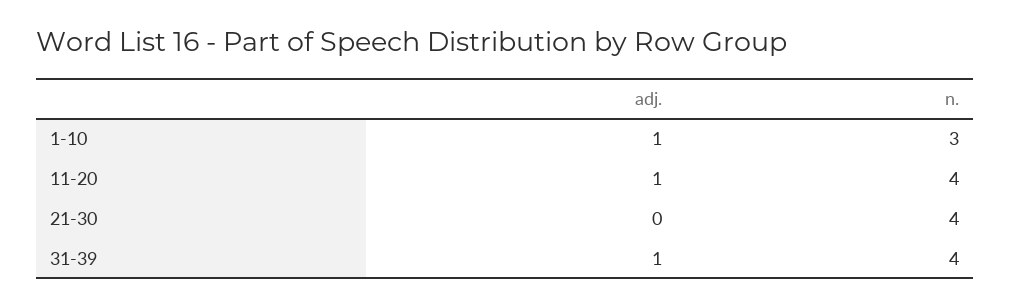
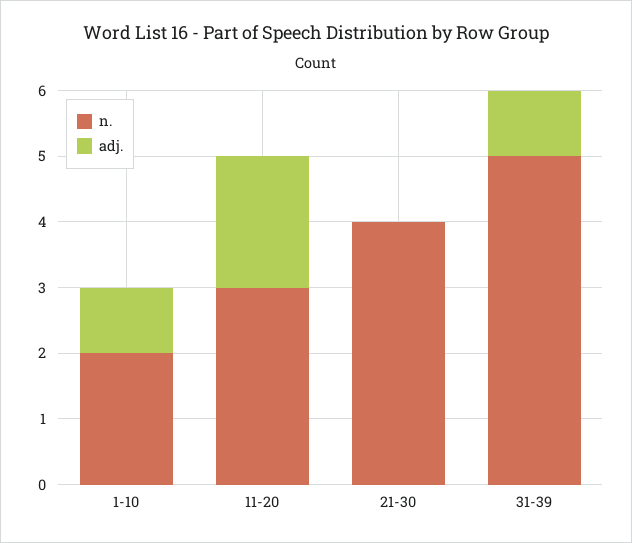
  {
    "adj.": {
      "1-10": 1,
-     "11-20": 1,
+     "11-20": 2,
      "21-30": 0,
      "31-39": 1
    },
    "n.": {
-     "1-10": 3,
+     "1-10": 2,
-     "11-20": 4,
+     "11-20": 3,
      "21-30": 4,
-     "31-39": 4
+     "31-39": 5
    }
  }

